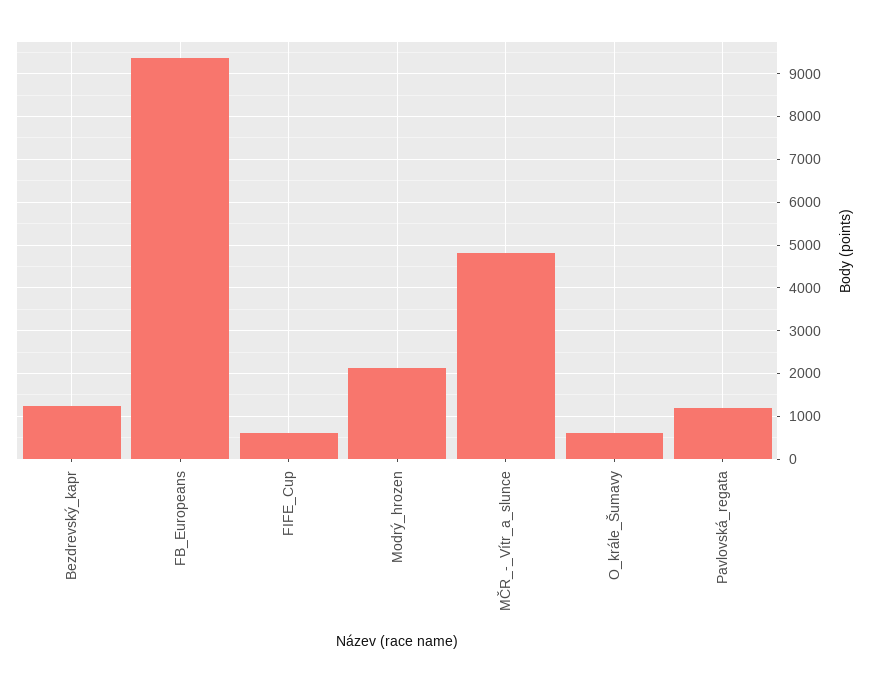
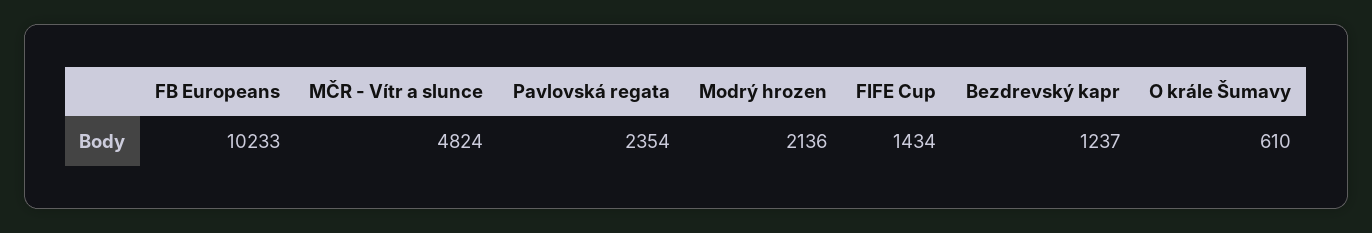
  {
    "Bezdrevský_kapr": 1237,
-   "FB_Europeans": 9400,
+   "FB_Europeans": 10233,
-   "FIFE_Cup": 600,
+   "FIFE_Cup": 1434,
    "Modrý_hrozen": 2136,
    "MČR_-_Vítr_a_slunce": 4824,
    "O_krále_Šumavy": 610,
-   "Pavlovská_regata": 1200
+   "Pavlovská_regata": 2354
  }

